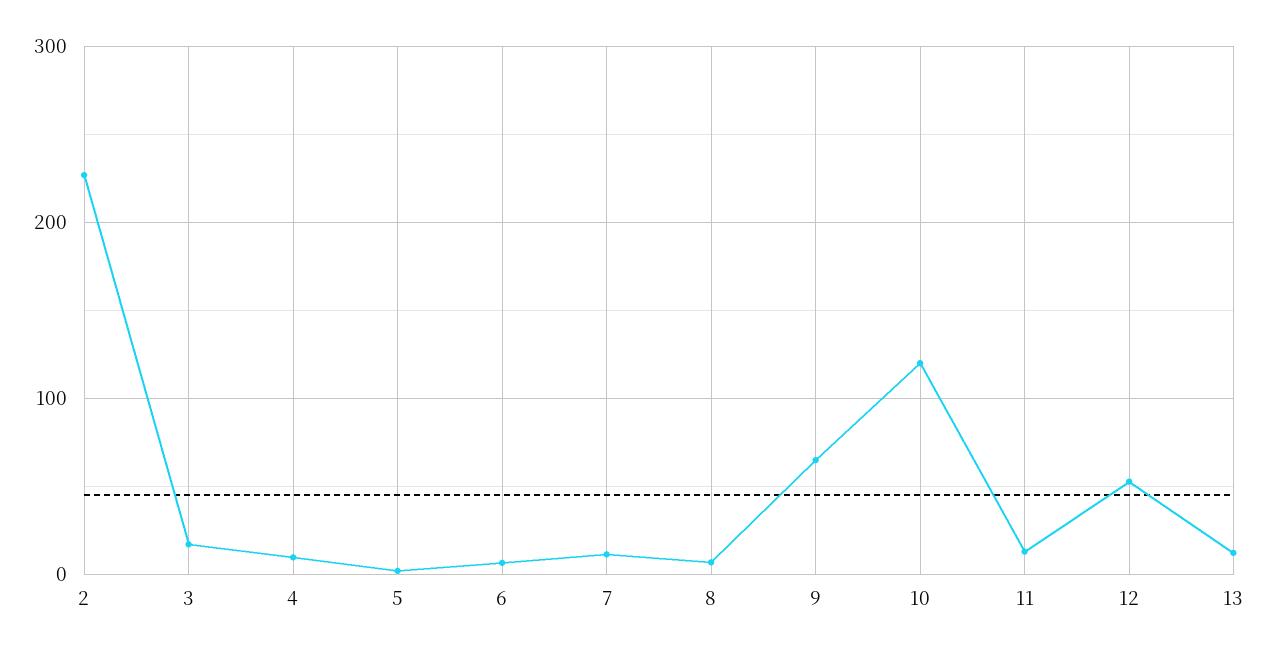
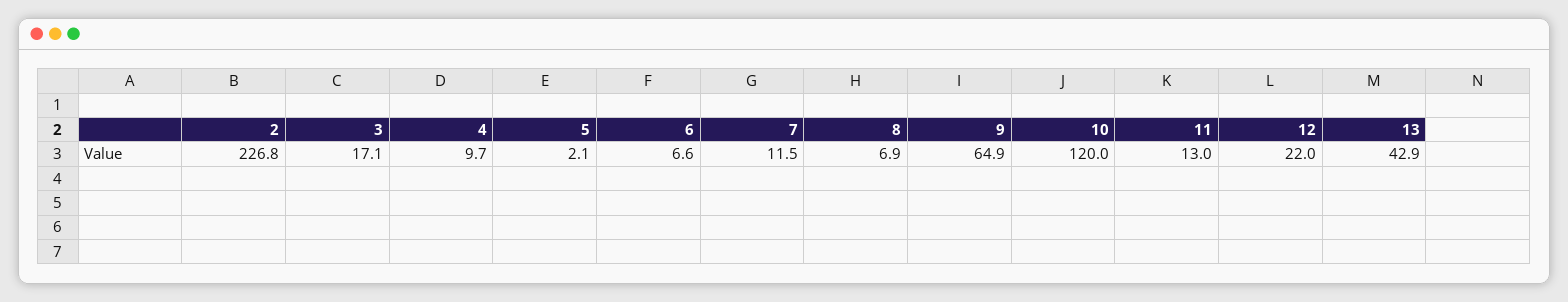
  {
    "2": 226.8,
    "3": 17.1,
    "4": 9.7,
    "5": 2.1,
    "6": 6.6,
    "7": 11.5,
    "8": 6.9,
    "9": 64.9,
    "10": 120,
    "11": 13,
-   "12": 50,
+   "12": 22,
-   "13": 10
+   "13": 42.9
  }

